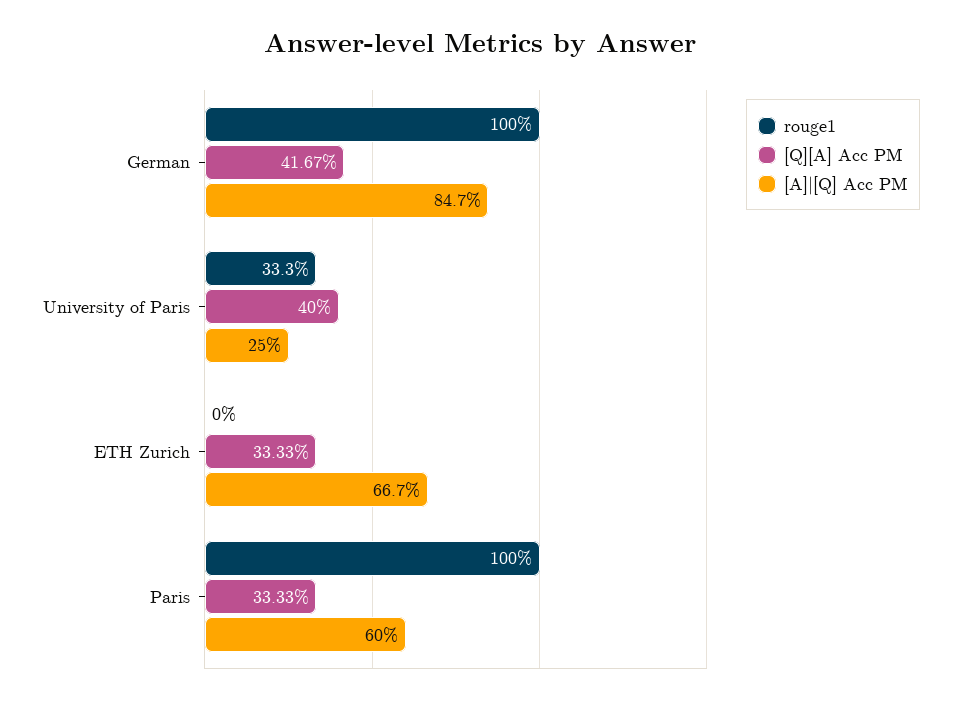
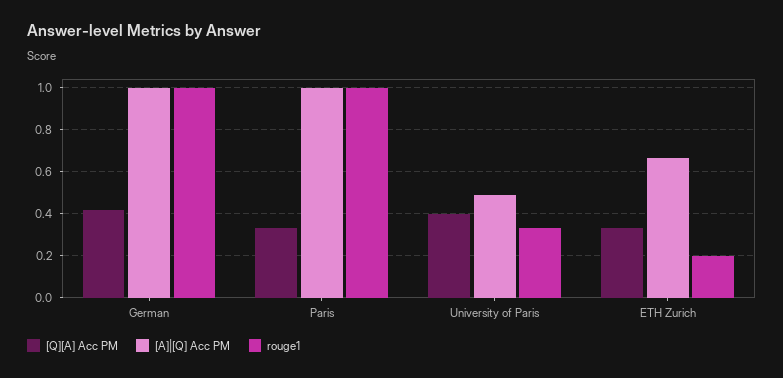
  {
    "rouge1": {
      "German": 1,
      "University of Paris": 0.333,
-     "ETH Zurich": 0,
+     "ETH Zurich": 0.2,
      "Paris": 1
    },
    "[Q][A] Acc PM": {
      "German": 0.4167,
      "University of Paris": 0.4,
      "ETH Zurich": 0.3333,
      "Paris": 0.3333
    },
    "[A]|[Q] Acc PM": {
-     "German": 0.847,
+     "German": 1,
-     "University of Paris": 0.25,
+     "University of Paris": 0.5,
      "ETH Zurich": 0.667,
-     "Paris": 0.6
+     "Paris": 1
    }
  }

